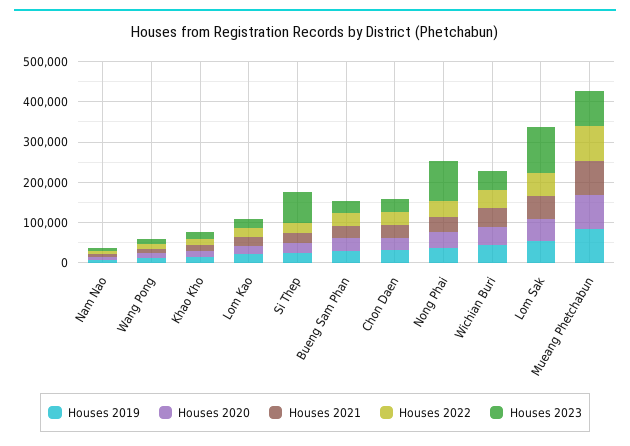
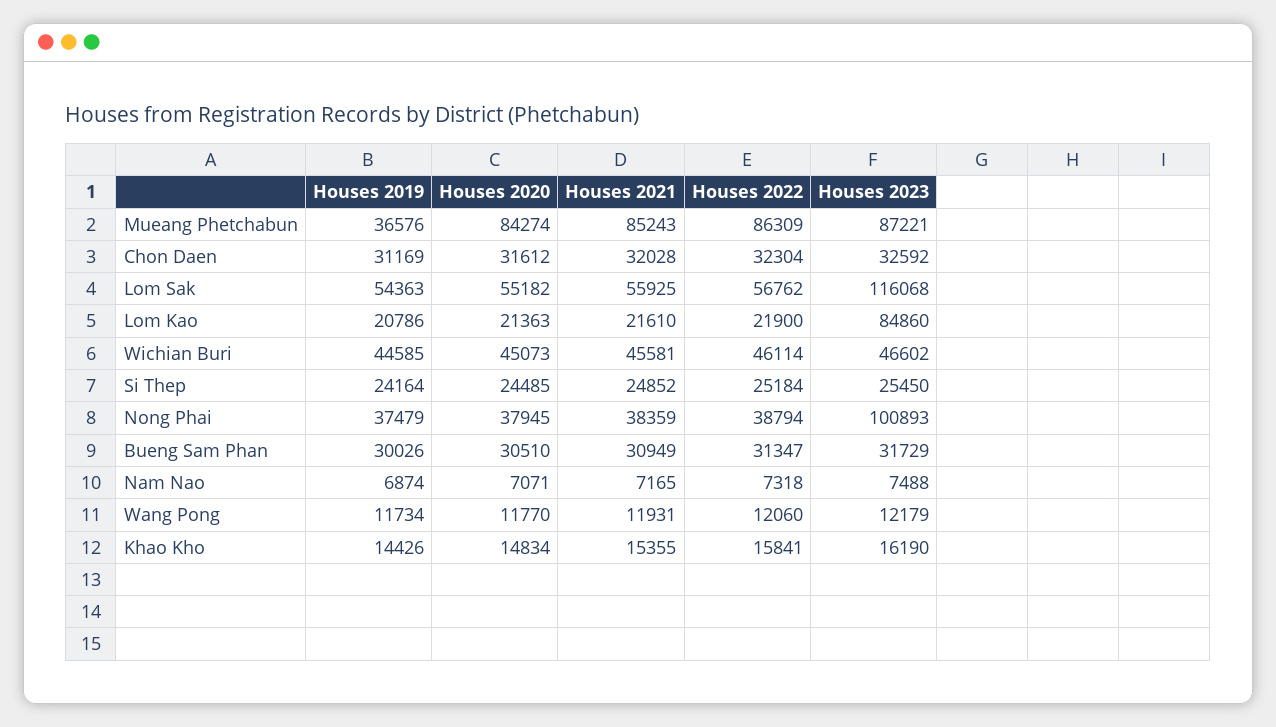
  {
    "Houses 2019": {
      "Nam Nao": 6874,
      "Wang Pong": 11734,
      "Khao Kho": 14426,
      "Lom Kao": 20786,
      "Si Thep": 24164,
      "Bueng Sam Phan": 30026,
      "Chon Daen": 31169,
      "Nong Phai": 37479,
      "Wichian Buri": 44585,
      "Lom Sak": 54363,
-     "Mueang Phetchabun": 80000
+     "Mueang Phetchabun": 36576
    },
    "Houses 2020": {
      "Nam Nao": 7071,
      "Wang Pong": 11770,
      "Khao Kho": 14834,
      "Lom Kao": 21363,
      "Si Thep": 24485,
      "Bueng Sam Phan": 30510,
      "Chon Daen": 31612,
      "Nong Phai": 37945,
      "Wichian Buri": 45073,
      "Lom Sak": 55182,
      "Mueang Phetchabun": 84274
    },
    "Houses 2021": {
      "Nam Nao": 7165,
      "Wang Pong": 11931,
      "Khao Kho": 15355,
      "Lom Kao": 21610,
      "Si Thep": 24852,
      "Bueng Sam Phan": 30949,
      "Chon Daen": 32028,
      "Nong Phai": 38359,
      "Wichian Buri": 45581,
      "Lom Sak": 55925,
      "Mueang Phetchabun": 85243
    },
    "Houses 2022": {
      "Nam Nao": 7318,
      "Wang Pong": 12060,
      "Khao Kho": 15841,
      "Lom Kao": 21900,
      "Si Thep": 25184,
      "Bueng Sam Phan": 31347,
      "Chon Daen": 32304,
      "Nong Phai": 38794,
      "Wichian Buri": 46114,
      "Lom Sak": 56762,
      "Mueang Phetchabun": 86309
    },
    "Houses 2023": {
      "Nam Nao": 7488,
      "Wang Pong": 12179,
      "Khao Kho": 16190,
-     "Lom Kao": 20000,
+     "Lom Kao": 84860,
-     "Si Thep": 80000,
+     "Si Thep": 25450,
      "Bueng Sam Phan": 31729,
      "Chon Daen": 32592,
      "Nong Phai": 100893,
      "Wichian Buri": 46602,
      "Lom Sak": 116068,
      "Mueang Phetchabun": 87221
    }
  }

